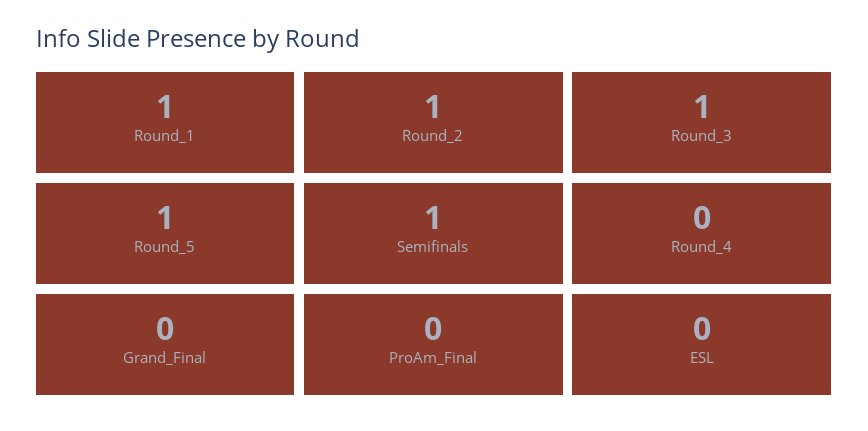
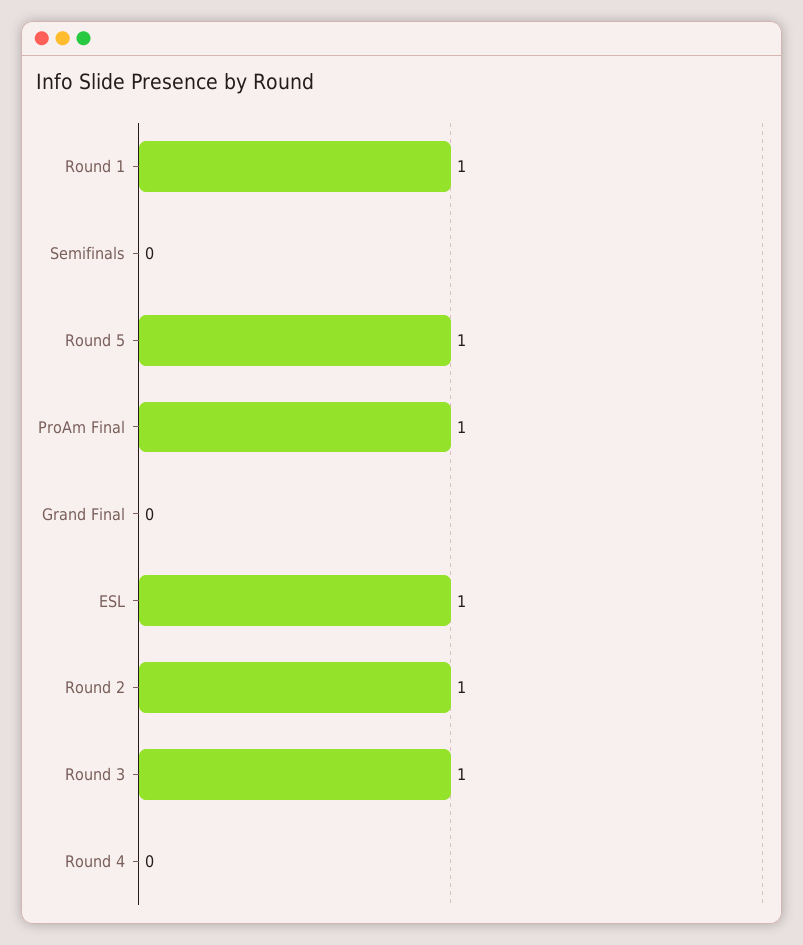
  {
    "Round_1": 1,
    "Round_2": 1,
    "Round_3": 1,
    "Round_5": 1,
-   "Semifinals": 1,
+   "Semifinals": 0,
    "Round_4": 0,
    "Grand_Final": 0,
-   "ProAm_Final": 0,
+   "ProAm_Final": 1,
-   "ESL": 0
+   "ESL": 1
  }

